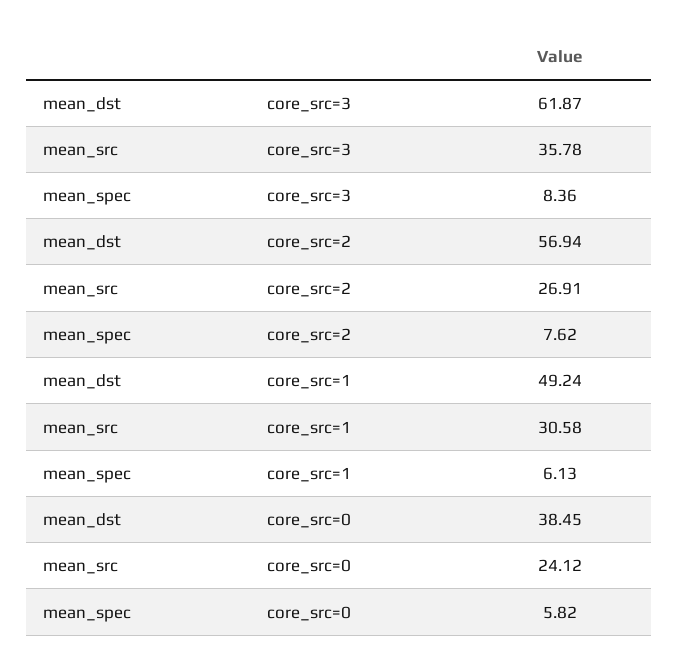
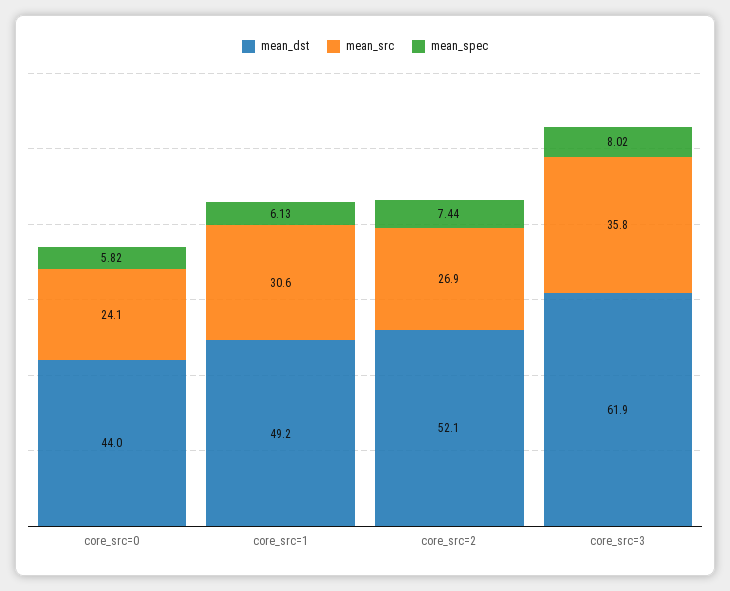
  {
    "mean_dst": {
      "core_src=3": 61.87,
-     "core_src=2": 56.94,
+     "core_src=2": 52.1,
      "core_src=1": 49.24,
-     "core_src=0": 38.45
+     "core_src=0": 44
    },
    "mean_src": {
      "core_src=3": 35.78,
      "core_src=2": 26.91,
      "core_src=1": 30.58,
      "core_src=0": 24.12
    },
    "mean_spec": {
-     "core_src=3": 8.36,
+     "core_src=3": 8.02,
-     "core_src=2": 7.62,
+     "core_src=2": 7.44,
      "core_src=1": 6.13,
      "core_src=0": 5.82
    }
  }

